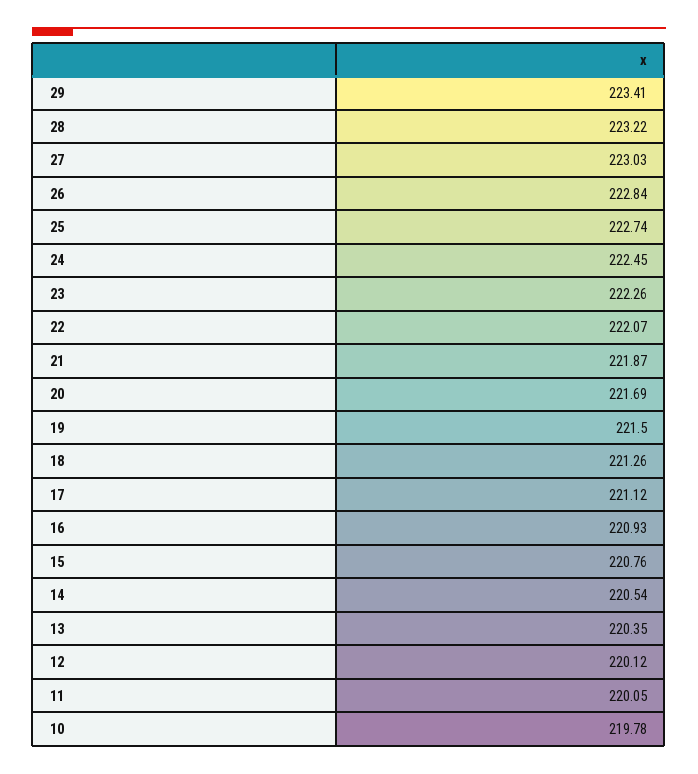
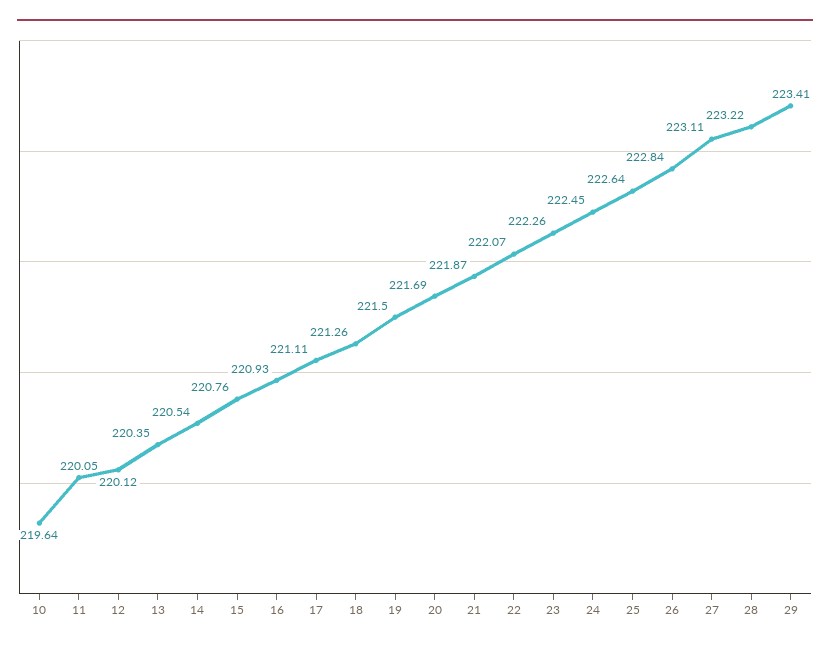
  {
    "29": 223.41,
    "28": 223.22,
-   "27": 223.03,
+   "27": 223.11,
    "26": 222.84,
-   "25": 222.74,
+   "25": 222.64,
    "24": 222.45,
    "23": 222.26,
    "22": 222.07,
    "21": 221.87,
    "20": 221.69,
    "19": 221.5,
    "18": 221.26,
-   "17": 221.12,
+   "17": 221.11,
    "16": 220.93,
    "15": 220.76,
    "14": 220.54,
    "13": 220.35,
    "12": 220.12,
    "11": 220.05,
-   "10": 219.78
+   "10": 219.64
  }

